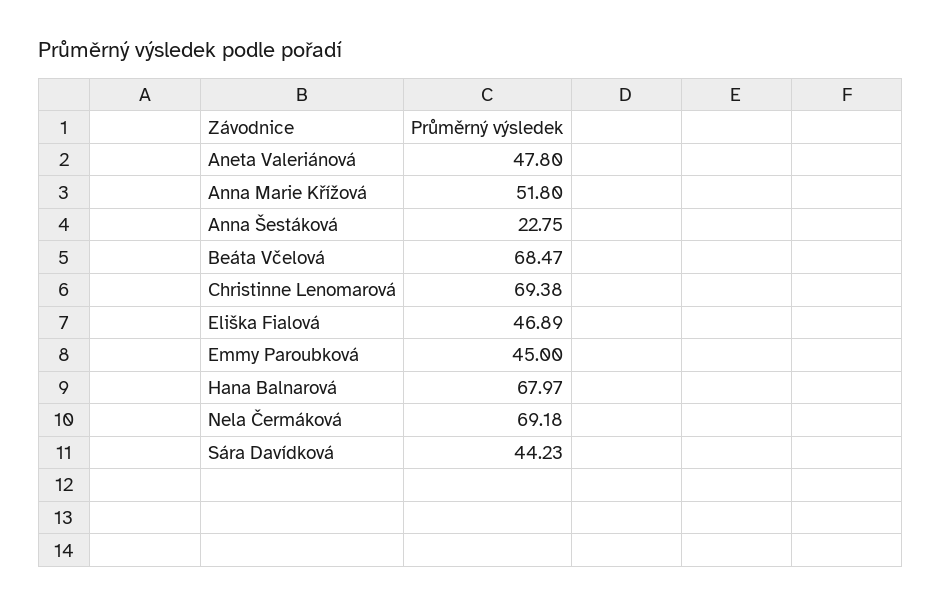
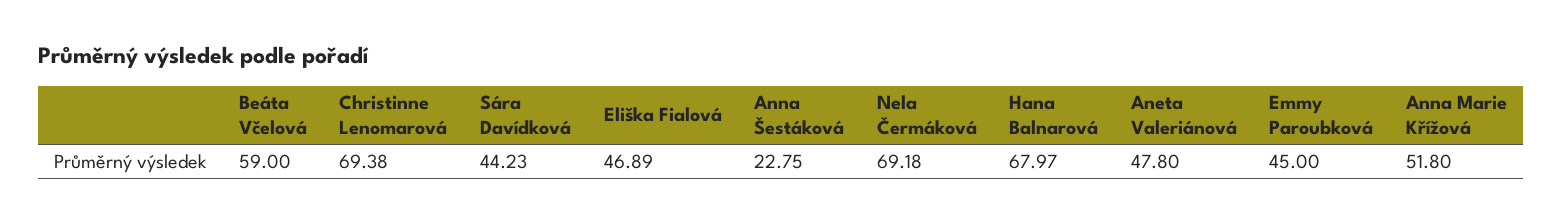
  {
    "Aneta Valeriánová": 47.8,
    "Anna Marie Křížová": 51.8,
    "Anna Šestáková": 22.75,
-   "Beáta Včelová": 68.47,
+   "Beáta Včelová": 59,
    "Christinne Lenomarová": 69.38,
    "Eliška Fialová": 46.89,
    "Emmy Paroubková": 45,
    "Hana Balnarová": 67.97,
    "Nela Čermáková": 69.18,
    "Sára Davídková": 44.23
  }

